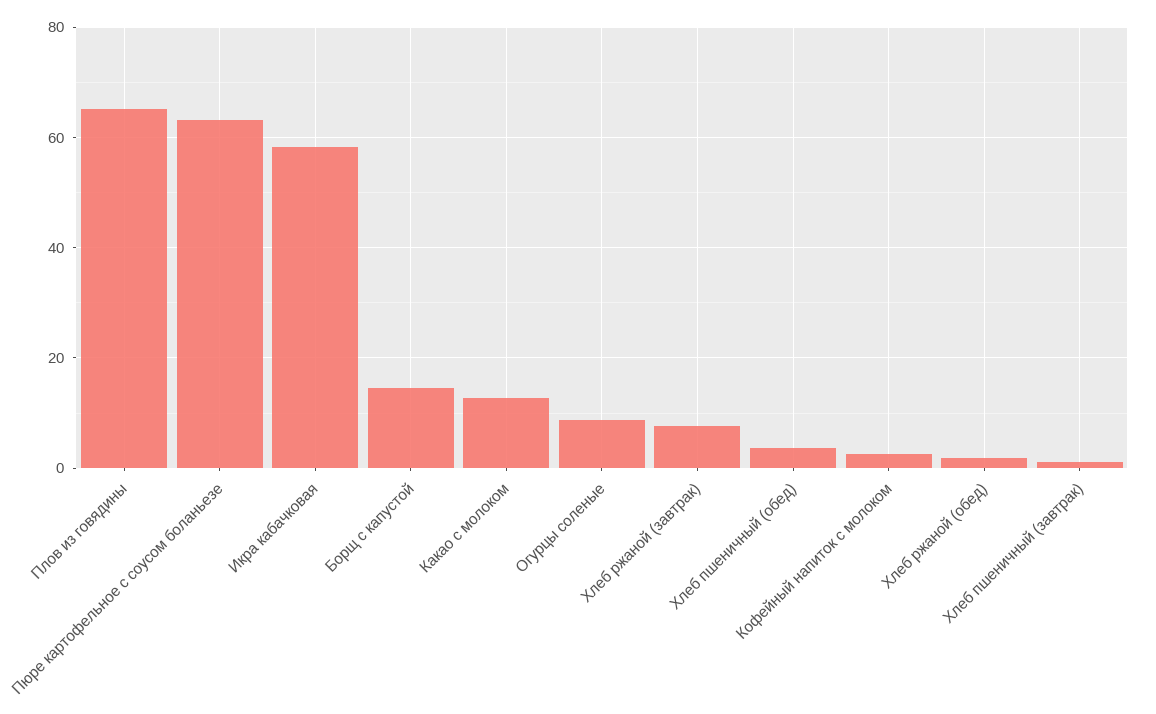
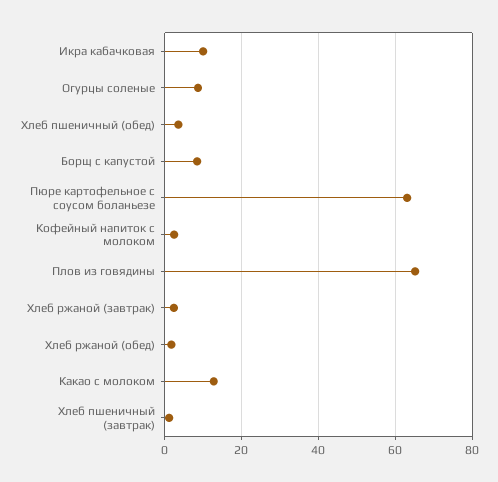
  {
    "Плов из говядины": 66,
    "Пюре картофельное с соусом боланьезе": 64,
-   "Икра кабачковая": 58,
+   "Икра кабачковая": 10,
-   "Борщ с капустой": 14,
+   "Борщ с капустой": 8,
    "Какао с молоком": 12,
    "Огурцы соленые": 8,
-   "Хлеб ржаной (завтрак)": 8,
+   "Хлеб ржаной (завтрак)": 2,
    "Хлеб пшеничный (обед)": 4,
    "Кофейный напиток с молоком": 2,
    "Хлеб ржаной (обед)": 2,
    "Хлеб пшеничный (завтрак)": 2
  }

